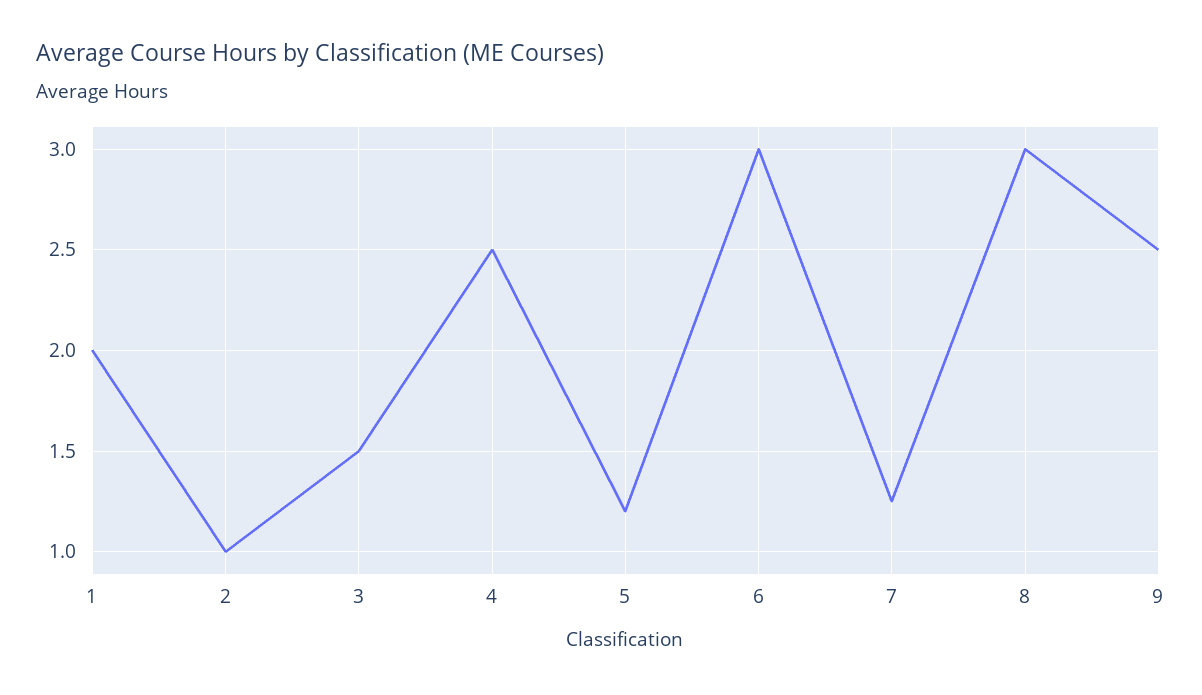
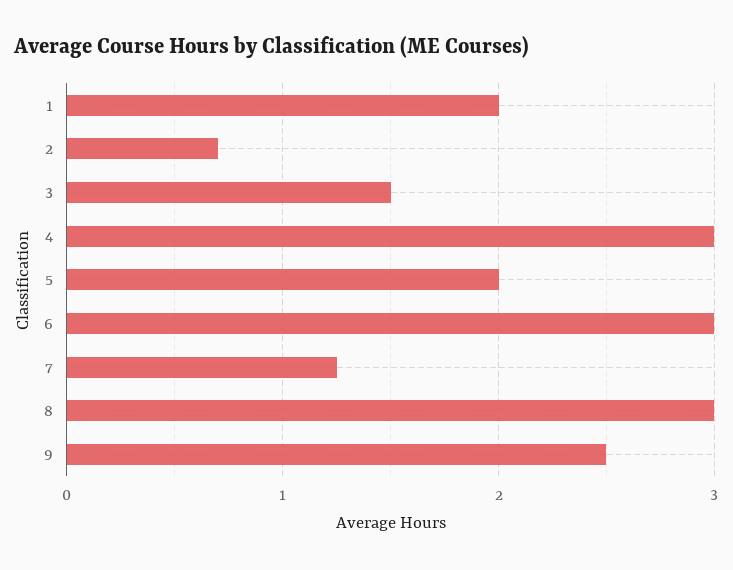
  {
    "1": 2,
-   "2": 1,
+   "2": 0.7,
    "3": 1.5,
-   "4": 2.5,
+   "4": 3,
-   "5": 1.2,
+   "5": 2,
    "6": 3,
    "7": 1.25,
    "8": 3,
    "9": 2.5
  }

